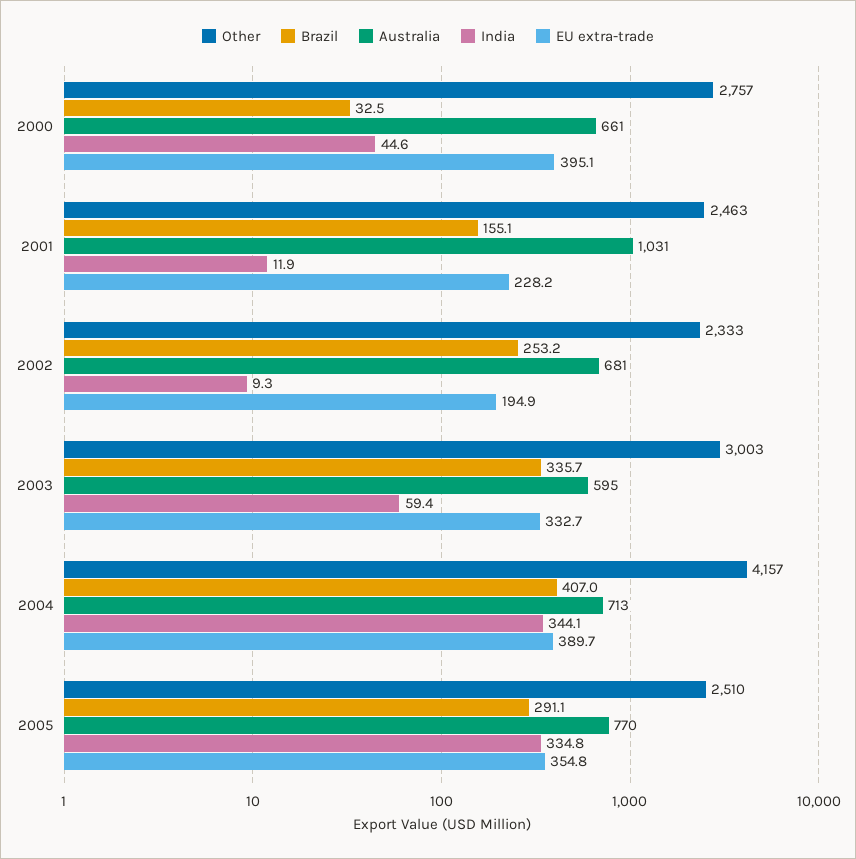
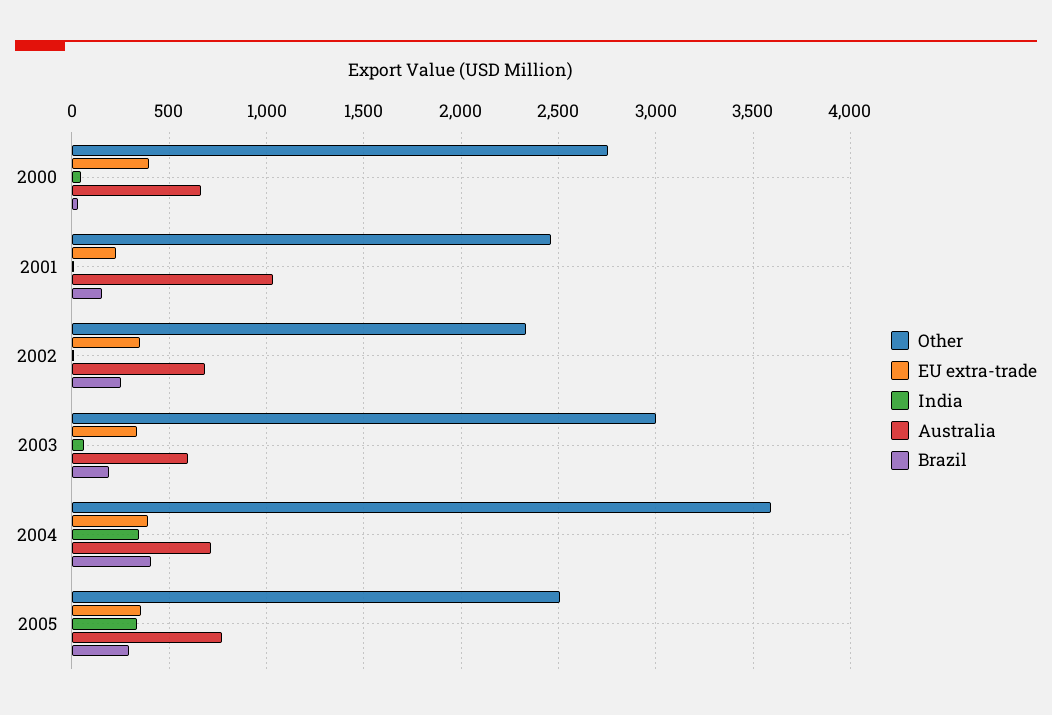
  {
    "Other": {
      "2000": 2757,
      "2001": 2463,
      "2002": 2333,
      "2003": 3003,
-     "2004": 4157,
+     "2004": 3600,
      "2005": 2510
    },
    "Brazil": {
      "2000": 32.5,
      "2001": 155.1,
      "2002": 253.2,
-     "2003": 335.7,
+     "2003": 200,
      "2004": 407,
      "2005": 291.1
    },
    "Australia": {
      "2000": 661,
      "2001": 1031,
      "2002": 681,
      "2003": 595,
      "2004": 713,
      "2005": 770
    },
    "India": {
      "2000": 44.6,
      "2001": 11.9,
      "2002": 9.3,
      "2003": 59.4,
      "2004": 344.1,
      "2005": 334.8
    },
    "EU extra-trade": {
      "2000": 395.1,
      "2001": 228.2,
-     "2002": 194.9,
+     "2002": 350,
      "2003": 332.7,
      "2004": 389.7,
      "2005": 354.8
    }
  }

